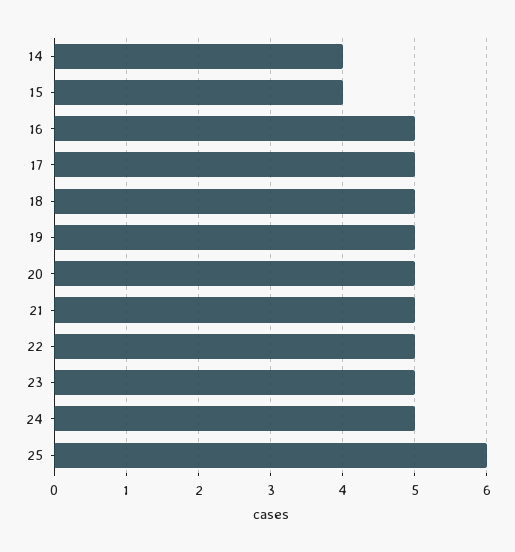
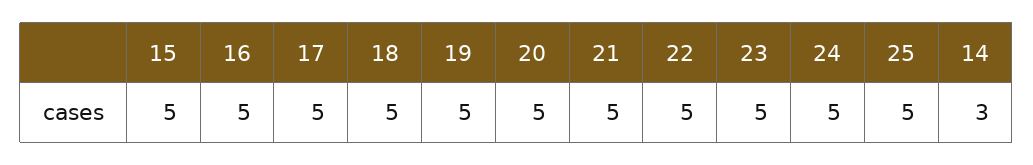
  {
-   "14": 4,
+   "14": 3,
-   "15": 4,
+   "15": 5,
    "16": 5,
    "17": 5,
    "18": 5,
    "19": 5,
    "20": 5,
    "21": 5,
    "22": 5,
    "23": 5,
    "24": 5,
-   "25": 6
+   "25": 5
  }

